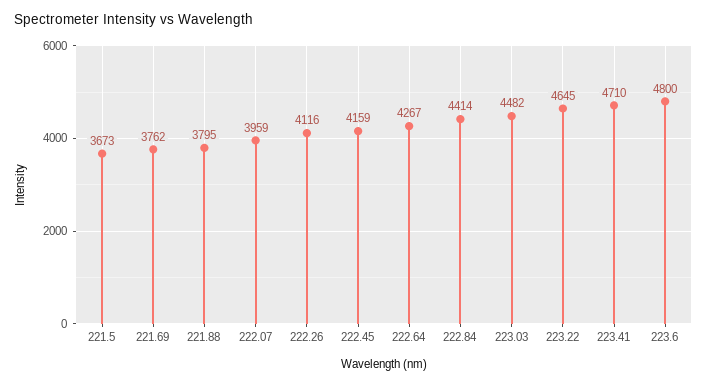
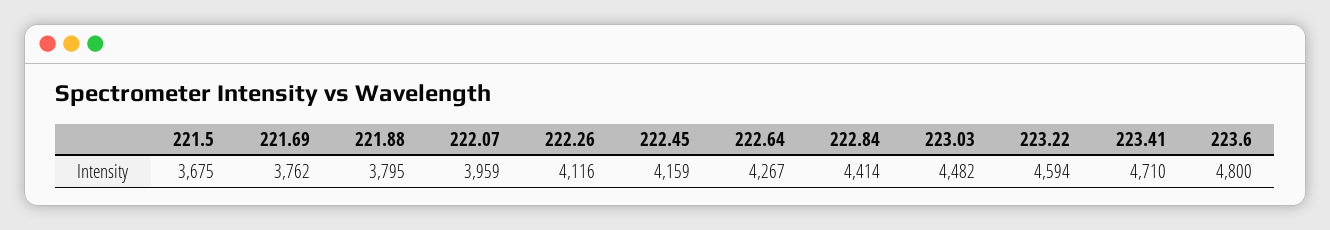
  {
-   "221.5": 3673,
+   "221.5": 3675,
    "221.69": 3762,
    "221.88": 3795,
    "222.07": 3959,
    "222.26": 4116,
    "222.45": 4159,
    "222.64": 4267,
    "222.84": 4414,
    "223.03": 4482,
-   "223.22": 4645,
+   "223.22": 4594,
    "223.41": 4710,
    "223.6": 4800
  }

